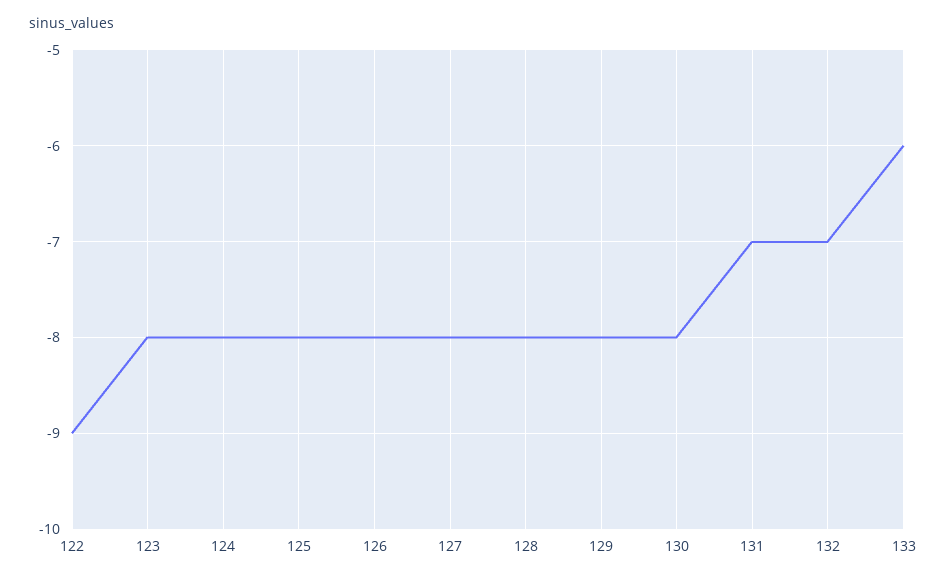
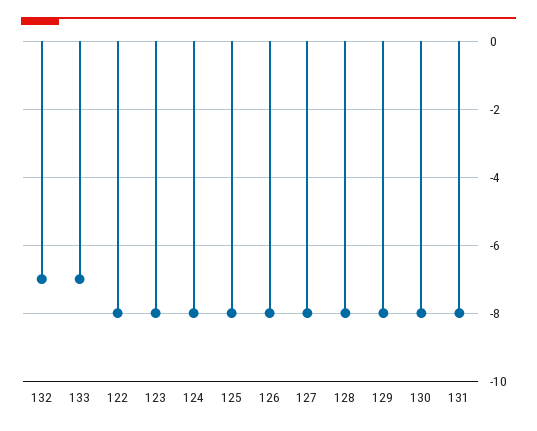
  {
-   "122": -9,
+   "122": -8,
    "123": -8,
    "124": -8,
    "125": -8,
    "126": -8,
    "127": -8,
    "128": -8,
    "129": -8,
    "130": -8,
-   "131": -7,
+   "131": -8,
    "132": -7,
-   "133": -6
+   "133": -7
  }

